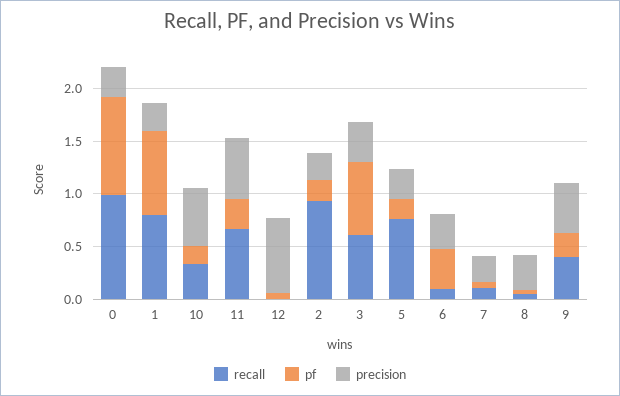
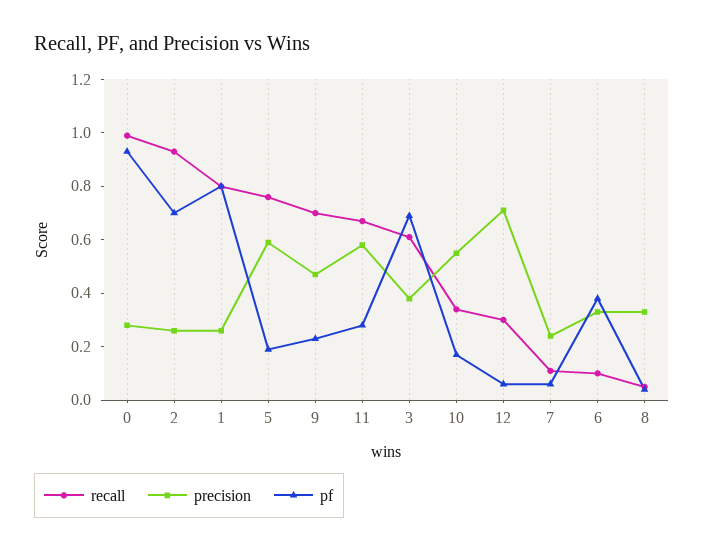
  {
    "recall": {
      "0": 1,
      "1": 0.8,
      "10": 0.35,
      "11": 0.65,
-     "12": 0,
+     "12": 0.3,
      "2": 0.95,
      "3": 0.6,
      "5": 0.75,
      "6": 0.1,
      "7": 0.1,
      "8": 0.05,
-     "9": 0.4
+     "9": 0.7
    },
    "pf": {
      "0": 0.95,
      "1": 0.8,
      "10": 0.15,
      "11": 0.3,
      "12": 0.05,
-     "2": 0.2,
+     "2": 0.7,
      "3": 0.7,
      "5": 0.2,
      "6": 0.4,
      "7": 0.05,
      "8": 0.05,
      "9": 0.25
    },
    "precision": {
      "0": 0.3,
      "1": 0.25,
      "10": 0.55,
      "11": 0.6,
      "12": 0.7,
      "2": 0.25,
      "3": 0.4,
-     "5": 0.3,
+     "5": 0.6,
      "6": 0.35,
      "7": 0.25,
      "8": 0.35,
      "9": 0.45
    }
  }

